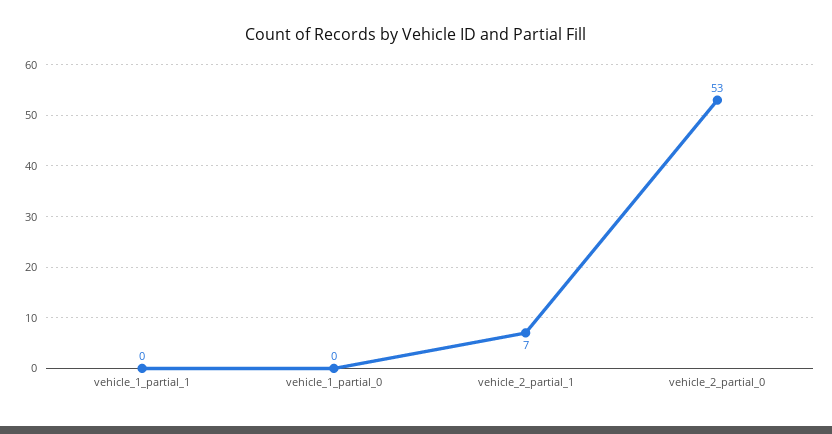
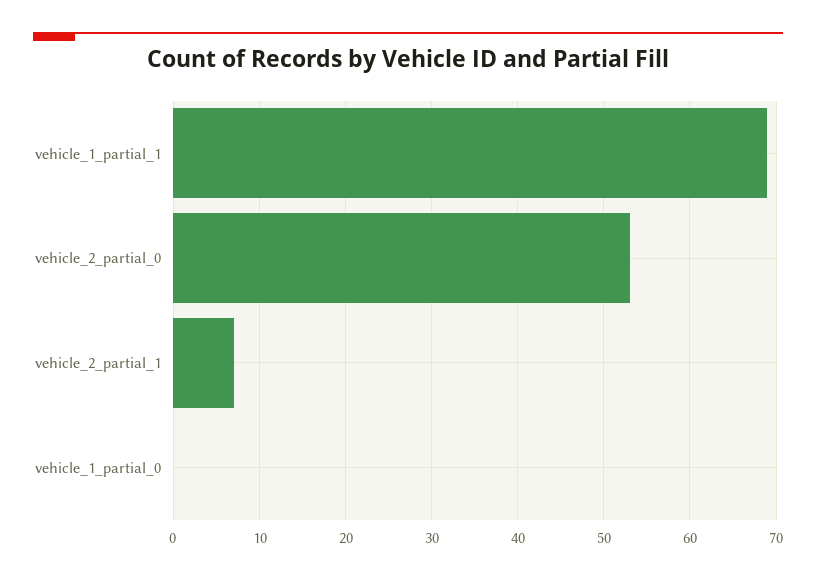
  {
-   "vehicle_1_partial_1": 0,
+   "vehicle_1_partial_1": 69,
    "vehicle_1_partial_0": 0,
    "vehicle_2_partial_1": 7,
    "vehicle_2_partial_0": 53
  }

